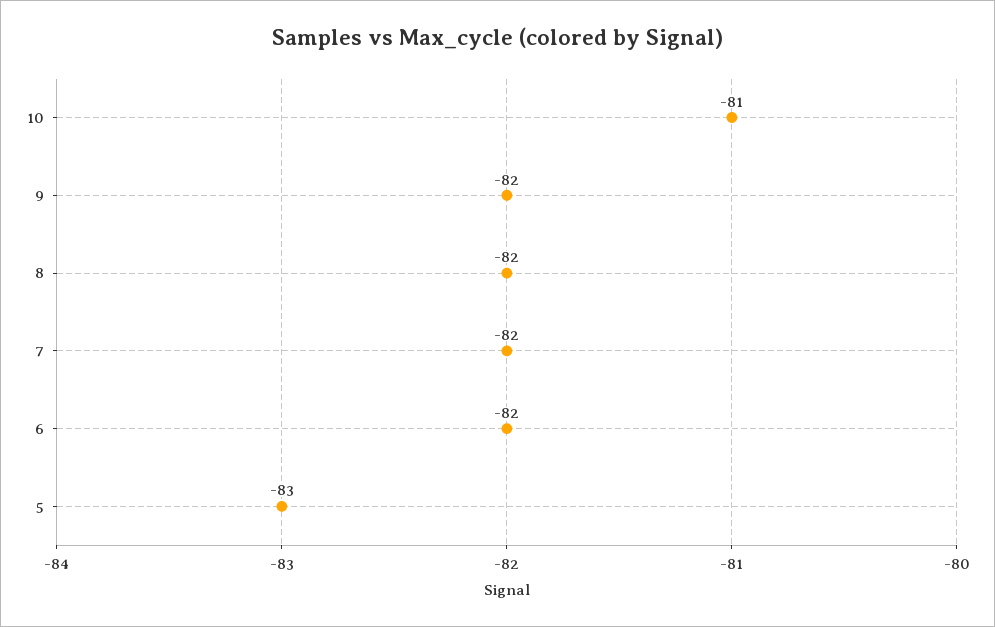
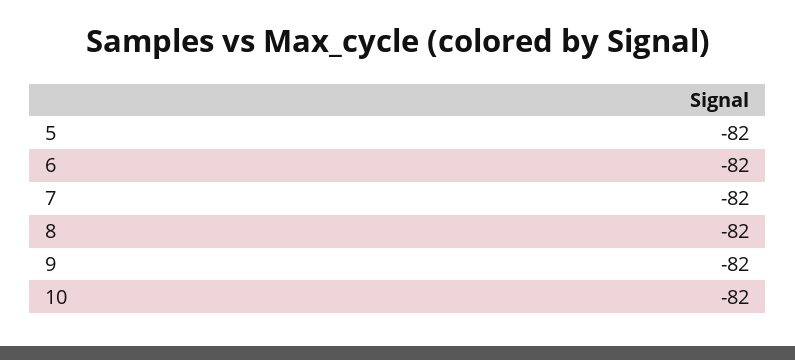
  {
-   "10": -81,
+   "10": -82,
    "9": -82,
    "8": -82,
    "7": -82,
    "6": -82,
-   "5": -83
+   "5": -82
  }

